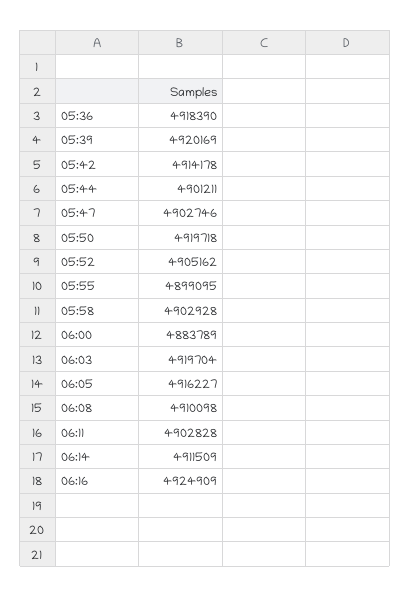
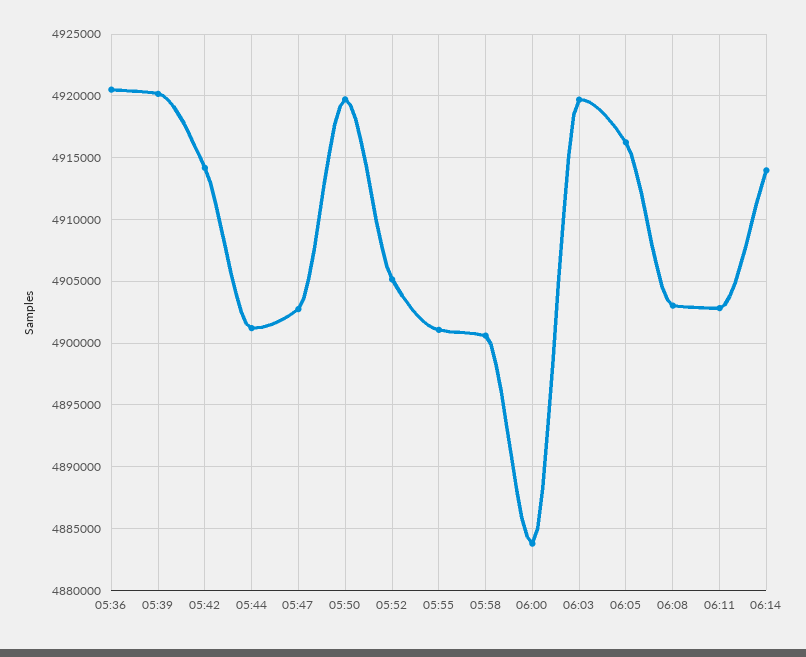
  {
-   "05:36": 4918390,
+   "05:36": 4920500,
    "05:39": 4920169,
    "05:42": 4914178,
    "05:44": 4901211,
    "05:47": 4902746,
    "05:50": 4919718,
    "05:52": 4905162,
-   "05:55": 4899095,
+   "05:55": 4901000,
-   "05:58": 4902928,
+   "05:58": 4900500,
    "06:00": 4883789,
    "06:03": 4919704,
    "06:05": 4916227,
-   "06:08": 4910098,
+   "06:08": 4903000,
    "06:11": 4902828,
-   "06:14": 4911509,
+   "06:14": 4914000
-   "06:16": 4924909
  }

